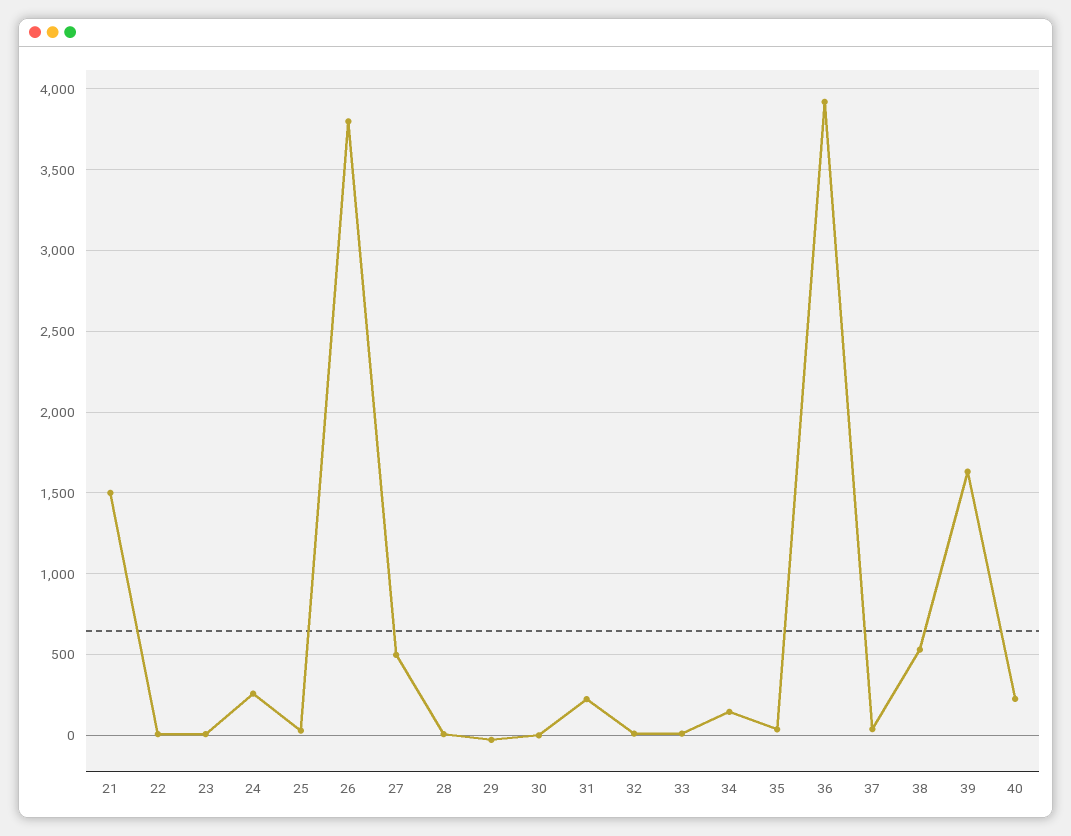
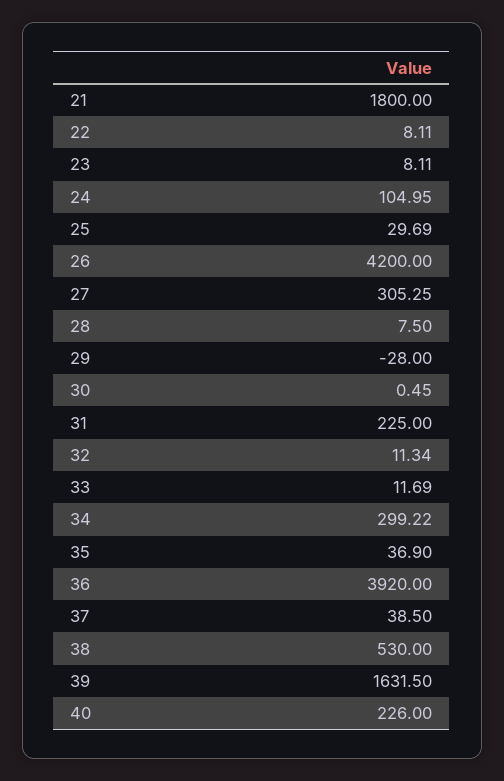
  {
-   "21": 1500,
+   "21": 1800,
    "22": 8.11,
    "23": 8.11,
-   "24": 250,
+   "24": 104.95,
    "25": 29.69,
-   "26": 3800,
+   "26": 4200,
-   "27": 500,
+   "27": 305.25,
    "28": 7.5,
    "29": -28,
    "30": 0.45,
    "31": 225,
    "32": 11.34,
    "33": 11.69,
-   "34": 150,
+   "34": 299.22,
    "35": 36.9,
    "36": 3920,
    "37": 38.5,
    "38": 530,
    "39": 1631.5,
    "40": 226
  }

